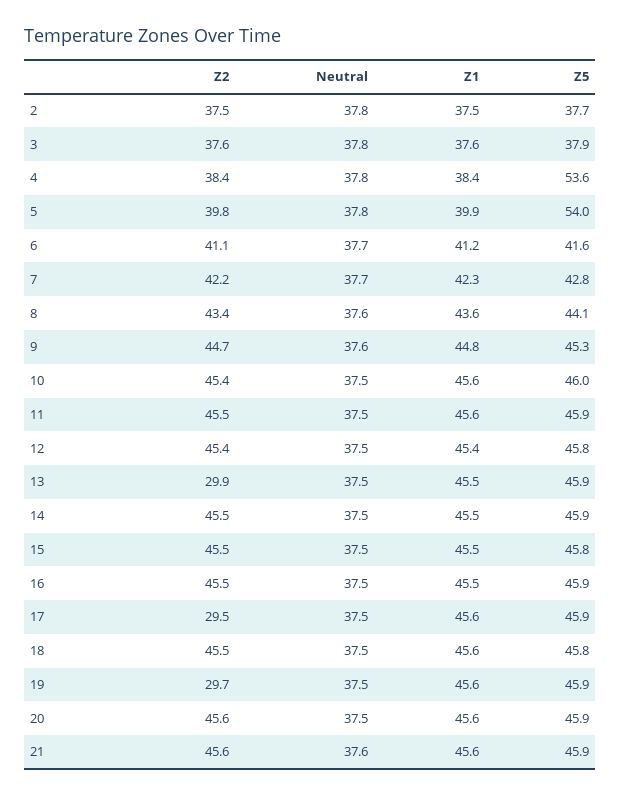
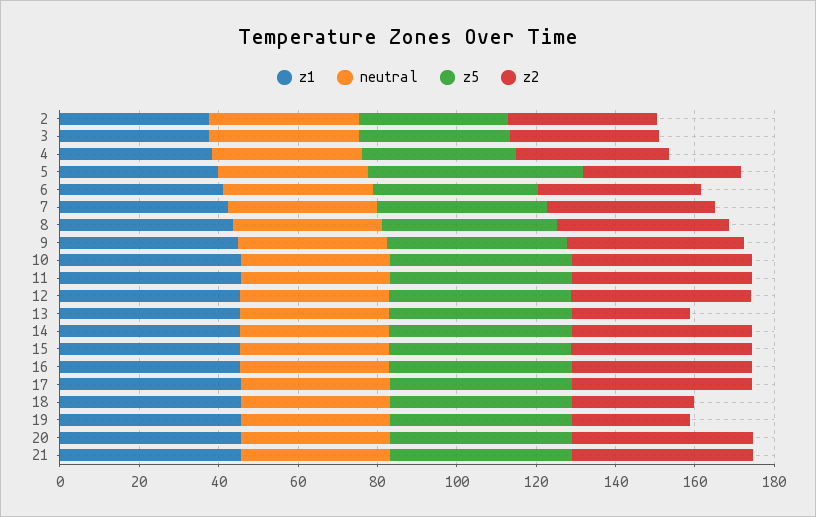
  {
    "Z2": {
      "2": 37.5,
      "3": 37.6,
      "4": 38.4,
      "5": 39.8,
      "6": 41.1,
      "7": 42.2,
      "8": 43.4,
      "9": 44.7,
      "10": 45.4,
      "11": 45.5,
      "12": 45.4,
      "13": 29.9,
      "14": 45.5,
      "15": 45.5,
      "16": 45.5,
-     "17": 29.5,
+     "17": 45,
-     "18": 45.5,
+     "18": 30,
      "19": 29.7,
      "20": 45.6,
      "21": 45.6
    },
    "Neutral": {
      "2": 37.8,
      "3": 37.8,
      "4": 37.8,
      "5": 37.8,
      "6": 37.7,
      "7": 37.7,
      "8": 37.6,
      "9": 37.6,
      "10": 37.5,
      "11": 37.5,
      "12": 37.5,
      "13": 37.5,
      "14": 37.5,
      "15": 37.5,
      "16": 37.5,
      "17": 37.5,
      "18": 37.5,
      "19": 37.5,
      "20": 37.5,
      "21": 37.6
    },
    "Z1": {
      "2": 37.5,
      "3": 37.6,
      "4": 38.4,
      "5": 39.9,
      "6": 41.2,
      "7": 42.3,
      "8": 43.6,
      "9": 44.8,
      "10": 45.6,
      "11": 45.6,
      "12": 45.4,
      "13": 45.5,
      "14": 45.5,
      "15": 45.5,
      "16": 45.5,
      "17": 45.6,
      "18": 45.6,
      "19": 45.6,
      "20": 45.6,
      "21": 45.6
    },
    "Z5": {
      "2": 37.7,
      "3": 37.9,
-     "4": 53.6,
+     "4": 40,
      "5": 54,
      "6": 41.6,
      "7": 42.8,
      "8": 44.1,
      "9": 45.3,
      "10": 46,
      "11": 45.9,
      "12": 45.8,
      "13": 45.9,
      "14": 45.9,
      "15": 45.8,
      "16": 45.9,
      "17": 45.9,
      "18": 45.8,
      "19": 45.9,
      "20": 45.9,
      "21": 45.9
    }
  }

